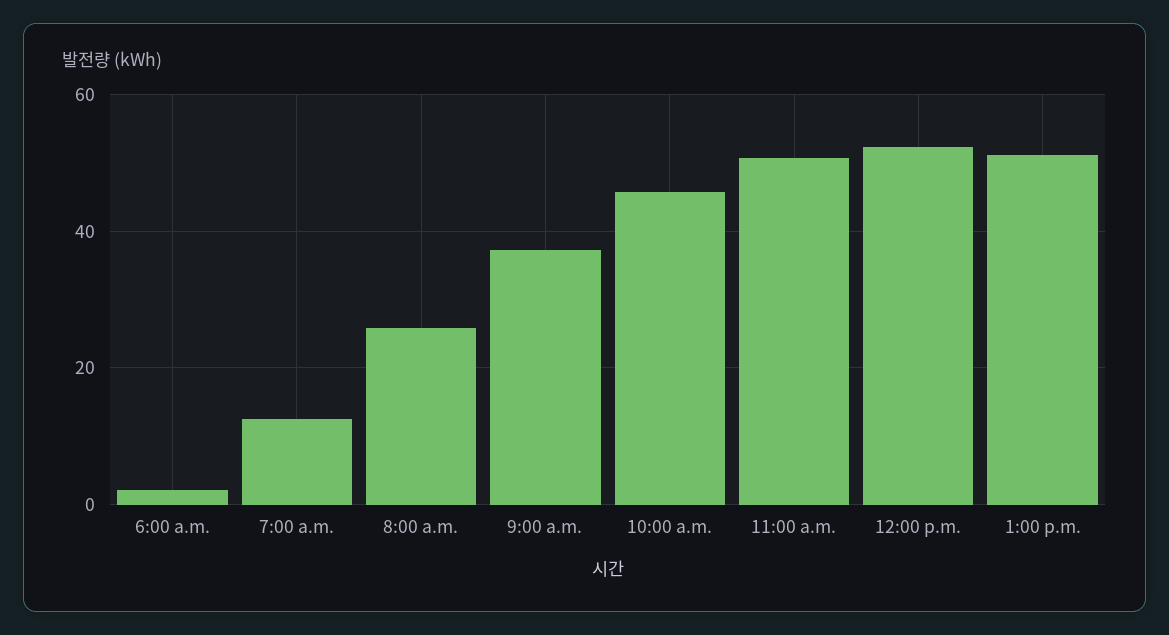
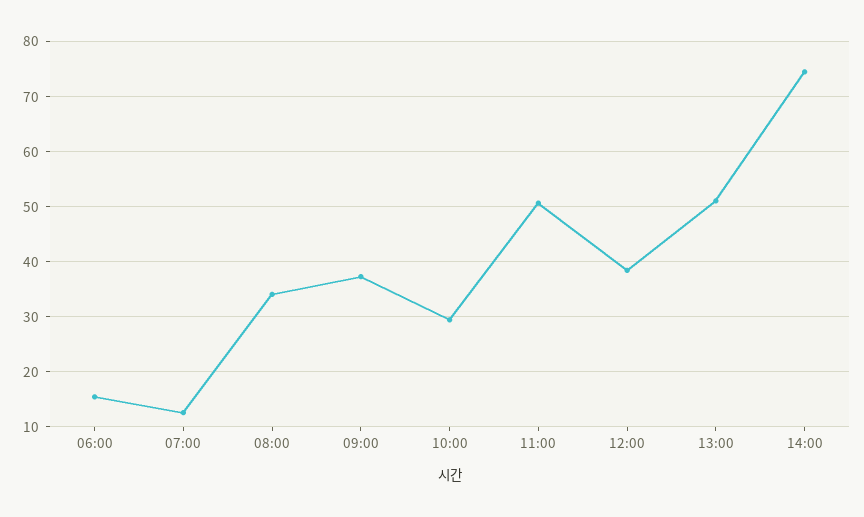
  {
-   "6:00 a.m.": 2,
+   "6:00 a.m.": 16,
    "7:00 a.m.": 12,
-   "8:00 a.m.": 26,
+   "8:00 a.m.": 34,
    "9:00 a.m.": 38,
-   "10:00 a.m.": 46,
+   "10:00 a.m.": 30,
    "11:00 a.m.": 50,
-   "12:00 p.m.": 52,
+   "12:00 p.m.": 38,
-   "1:00 p.m.": 52
+   "1:00 p.m.": 52,
+   "14:00": 74
  }

